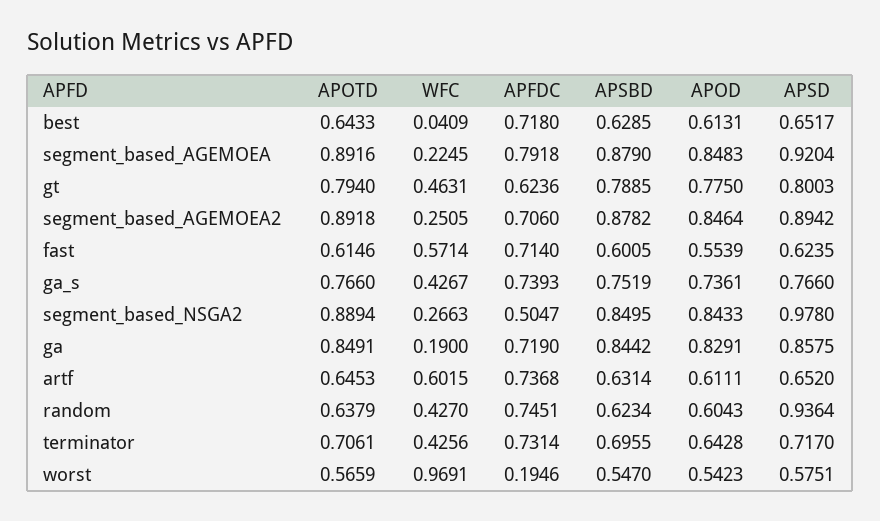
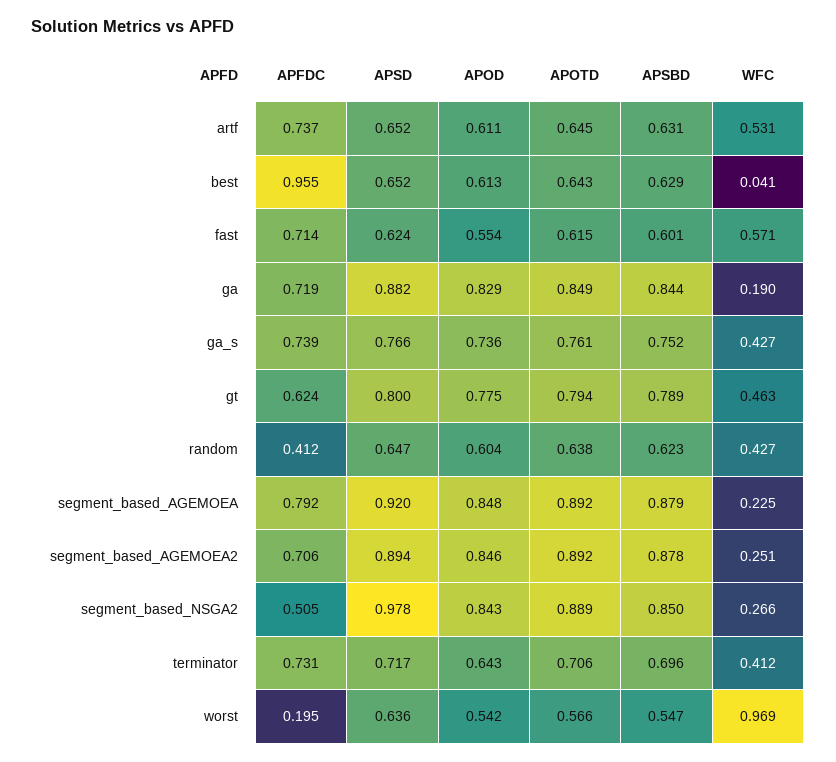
  {
    "APOTD": {
      "best": 0.6433,
      "segment_based_AGEMOEA": 0.8916,
      "gt": 0.794,
      "segment_based_AGEMOEA2": 0.8918,
      "fast": 0.6146,
-     "ga_s": 0.766,
+     "ga_s": 0.761,
      "segment_based_NSGA2": 0.8894,
      "ga": 0.8491,
      "artf": 0.6453,
      "random": 0.6379,
      "terminator": 0.7061,
      "worst": 0.5659
    },
    "WFC": {
      "best": 0.0409,
      "segment_based_AGEMOEA": 0.2245,
      "gt": 0.4631,
      "segment_based_AGEMOEA2": 0.2505,
      "fast": 0.5714,
      "ga_s": 0.4267,
      "segment_based_NSGA2": 0.2663,
      "ga": 0.19,
-     "artf": 0.6015,
+     "artf": 0.531,
      "random": 0.427,
-     "terminator": 0.4256,
+     "terminator": 0.412,
      "worst": 0.9691
    },
    "APFDC": {
-     "best": 0.718,
+     "best": 0.955,
      "segment_based_AGEMOEA": 0.7918,
      "gt": 0.6236,
      "segment_based_AGEMOEA2": 0.706,
      "fast": 0.714,
      "ga_s": 0.7393,
      "segment_based_NSGA2": 0.5047,
      "ga": 0.719,
      "artf": 0.7368,
-     "random": 0.7451,
+     "random": 0.412,
      "terminator": 0.7314,
      "worst": 0.1946
    },
    "APSBD": {
      "best": 0.6285,
      "segment_based_AGEMOEA": 0.879,
      "gt": 0.7885,
      "segment_based_AGEMOEA2": 0.8782,
      "fast": 0.6005,
      "ga_s": 0.7519,
      "segment_based_NSGA2": 0.8495,
      "ga": 0.8442,
      "artf": 0.6314,
      "random": 0.6234,
      "terminator": 0.6955,
      "worst": 0.547
    },
    "APOD": {
      "best": 0.6131,
      "segment_based_AGEMOEA": 0.8483,
      "gt": 0.775,
      "segment_based_AGEMOEA2": 0.8464,
      "fast": 0.5539,
      "ga_s": 0.7361,
      "segment_based_NSGA2": 0.8433,
      "ga": 0.8291,
      "artf": 0.6111,
      "random": 0.6043,
      "terminator": 0.6428,
      "worst": 0.5423
    },
    "APSD": {
      "best": 0.6517,
      "segment_based_AGEMOEA": 0.9204,
      "gt": 0.8003,
      "segment_based_AGEMOEA2": 0.8942,
      "fast": 0.6235,
      "ga_s": 0.766,
      "segment_based_NSGA2": 0.978,
-     "ga": 0.8575,
+     "ga": 0.882,
      "artf": 0.652,
-     "random": 0.9364,
+     "random": 0.647,
      "terminator": 0.717,
-     "worst": 0.5751
+     "worst": 0.636
    }
  }

